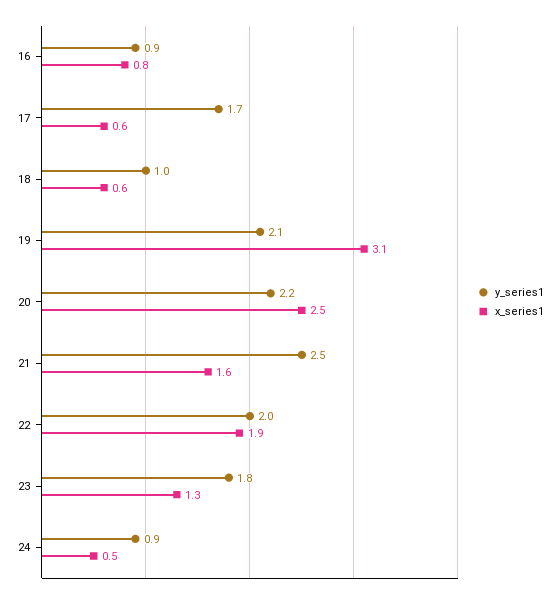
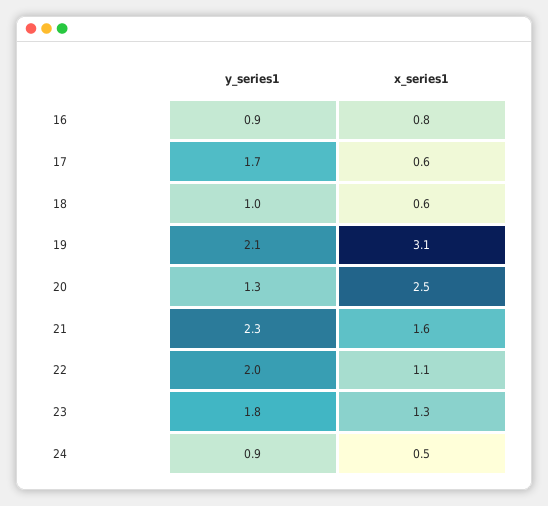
  {
    "y_series1": {
      "16": 0.9,
      "17": 1.7,
      "18": 1,
      "19": 2.1,
-     "20": 2.2,
+     "20": 1.3,
-     "21": 2.5,
+     "21": 2.3,
      "22": 2,
      "23": 1.8,
      "24": 0.9
    },
    "x_series1": {
      "16": 0.8,
      "17": 0.6,
      "18": 0.6,
      "19": 3.1,
      "20": 2.5,
      "21": 1.6,
-     "22": 1.9,
+     "22": 1.1,
      "23": 1.3,
      "24": 0.5
    }
  }

